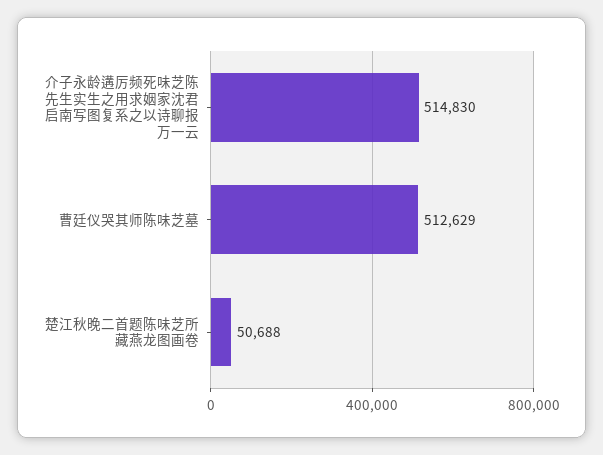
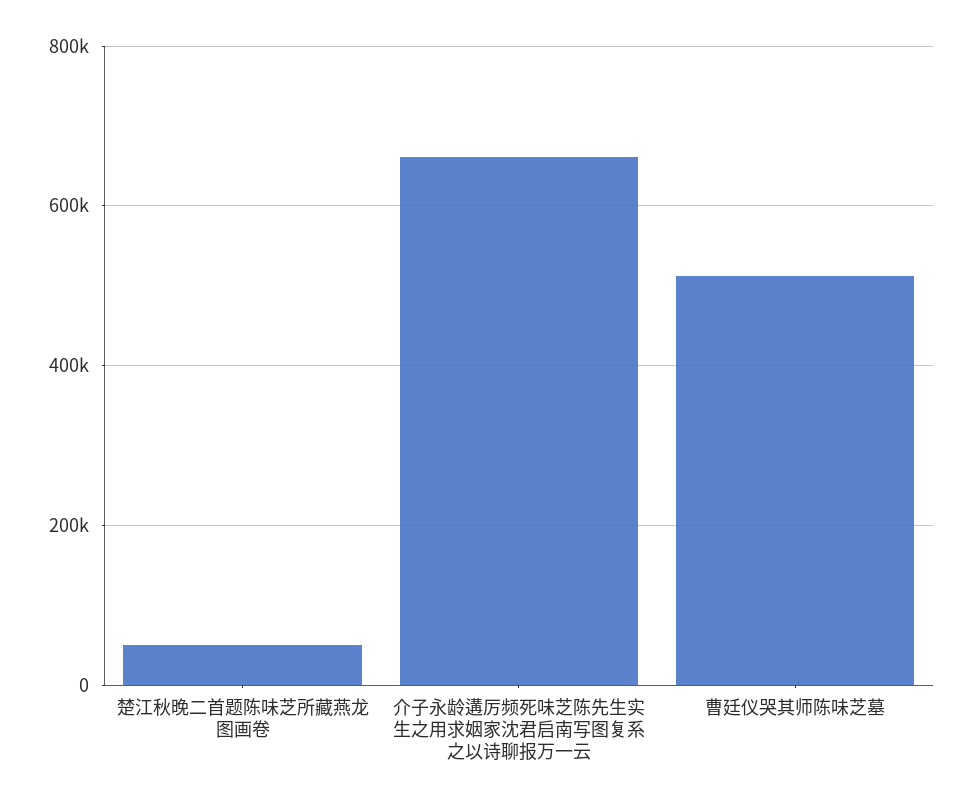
  {
-   "介子永龄遘厉频死味芝陈先生实生之用求姻家沈君启南写图复系之以诗聊报万一云": 514830,
+   "介子永龄遘厉频死味芝陈先生实生之用求姻家沈君启南写图复系之以诗聊报万一云": 660000,
    "曹廷仪哭其师陈味芝墓": 512629,
    "楚江秋晚二首题陈味芝所藏燕龙图画卷": 50688
  }

